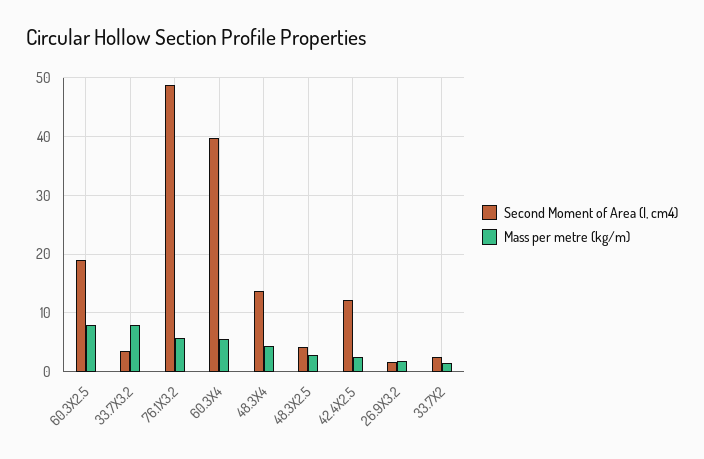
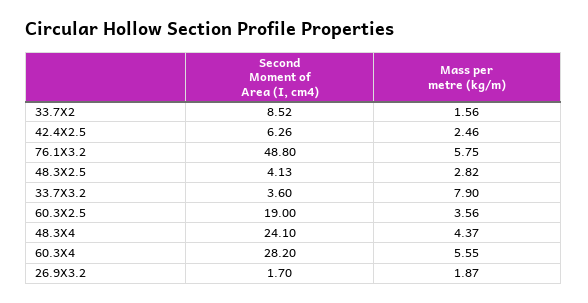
  {
    "Second Moment of Area (I, cm4)": {
      "60.3X2.5": 19,
      "33.7X3.2": 3.6,
      "76.1X3.2": 48.8,
-     "60.3X4": 40,
+     "60.3X4": 28.2,
-     "48.3X4": 14,
+     "48.3X4": 24.1,
      "48.3X2.5": 4.13,
-     "42.4X2.5": 12,
+     "42.4X2.5": 6.26,
      "26.9X3.2": 1.7,
-     "33.7X2": 2
+     "33.7X2": 8.52
    },
    "Mass per metre (kg/m)": {
-     "60.3X2.5": 8,
+     "60.3X2.5": 3.56,
      "33.7X3.2": 7.9,
      "76.1X3.2": 5.75,
      "60.3X4": 5.55,
      "48.3X4": 4.37,
      "48.3X2.5": 2.82,
      "42.4X2.5": 2.46,
      "26.9X3.2": 1.87,
      "33.7X2": 1.56
    }
  }

